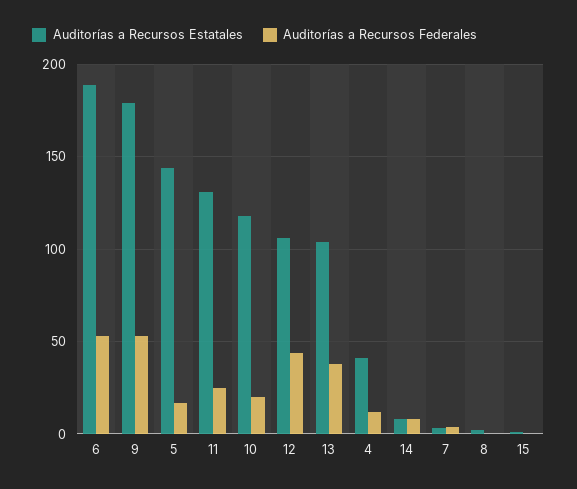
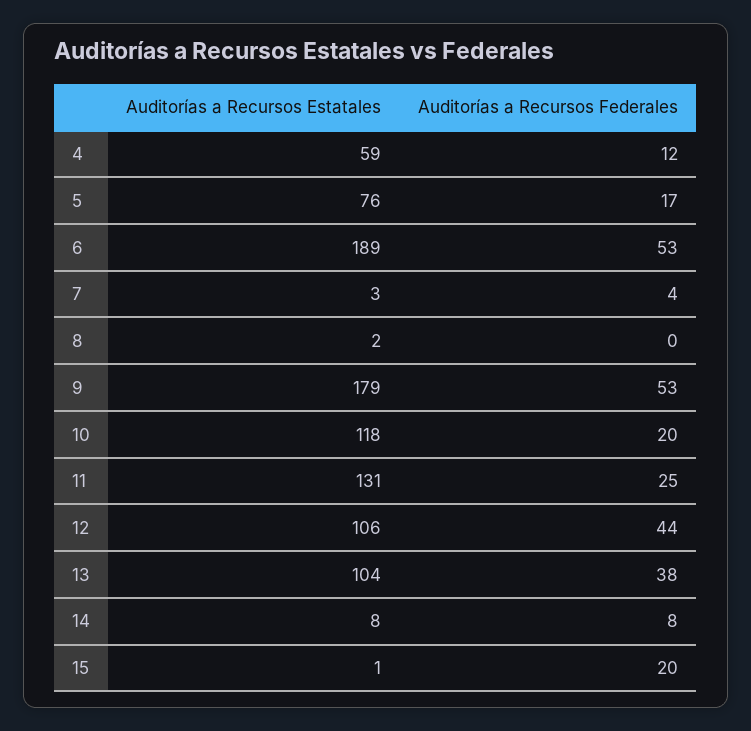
  {
    "Auditorías a Recursos Estatales": {
      "6": 189,
      "9": 179,
-     "5": 145,
+     "5": 76,
      "11": 131,
      "10": 118,
      "12": 106,
      "13": 104,
-     "4": 40,
+     "4": 59,
      "14": 8,
      "7": 3,
      "8": 2,
      "15": 1
    },
    "Auditorías a Recursos Federales": {
      "6": 53,
      "9": 53,
      "5": 17,
      "11": 25,
      "10": 20,
      "12": 44,
      "13": 38,
      "4": 12,
      "14": 8,
      "7": 4,
      "8": 0,
-     "15": 0
+     "15": 20
    }
  }

